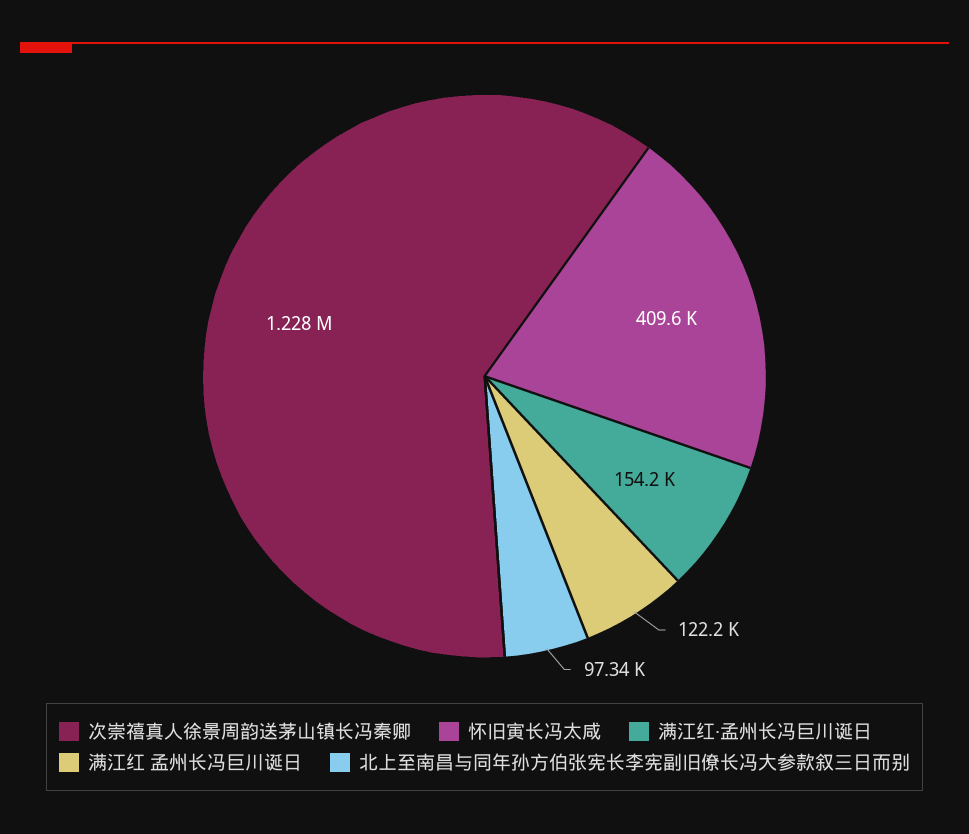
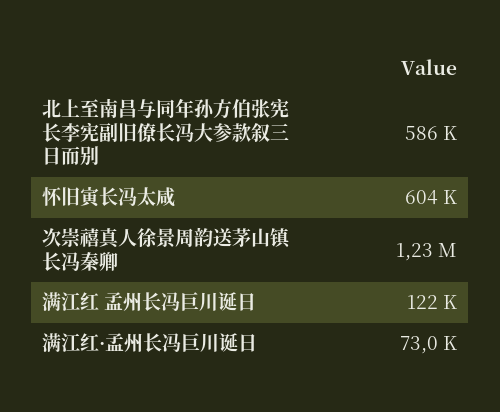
  {
    "次崇禧真人徐景周韵送茅山镇长冯秦卿": 1228000,
-   "怀旧寅长冯太咸": 409600,
+   "怀旧寅长冯太咸": 604000,
-   "满江红·孟州长冯巨川诞日": 154200,
+   "满江红·孟州长冯巨川诞日": 73000,
    "满江红 孟州长冯巨川诞日": 122200,
-   "北上至南昌与同年孙方伯张宪长李宪副旧僚长冯大参款叙三日而别": 97340
+   "北上至南昌与同年孙方伯张宪长李宪副旧僚长冯大参款叙三日而别": 586000
  }

